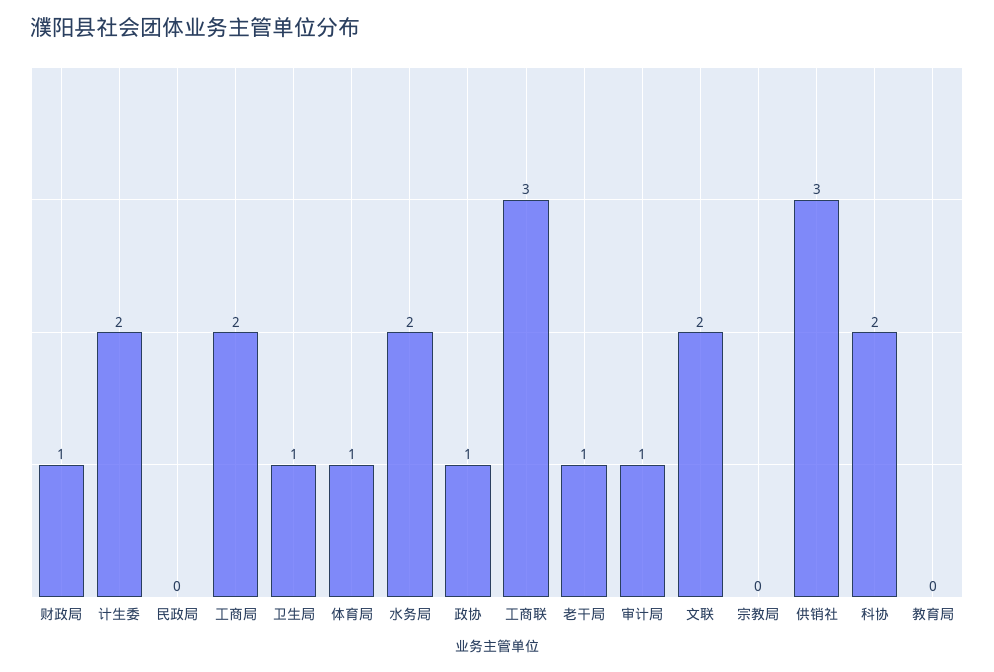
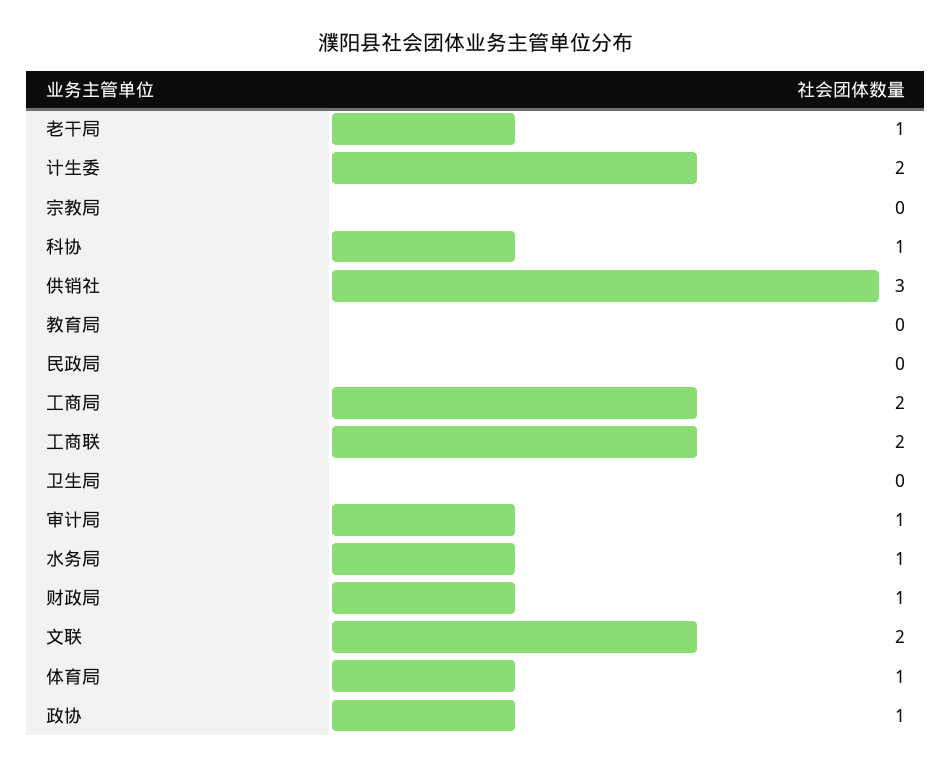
  {
    "财政局": 1,
    "计生委": 2,
    "民政局": 0,
    "工商局": 2,
-   "卫生局": 1,
+   "卫生局": 0,
    "体育局": 1,
-   "水务局": 2,
+   "水务局": 1,
    "政协": 1,
-   "工商联": 3,
+   "工商联": 2,
    "老干局": 1,
    "审计局": 1,
    "文联": 2,
    "宗教局": 0,
    "供销社": 3,
-   "科协": 2,
+   "科协": 1,
    "教育局": 0
  }

